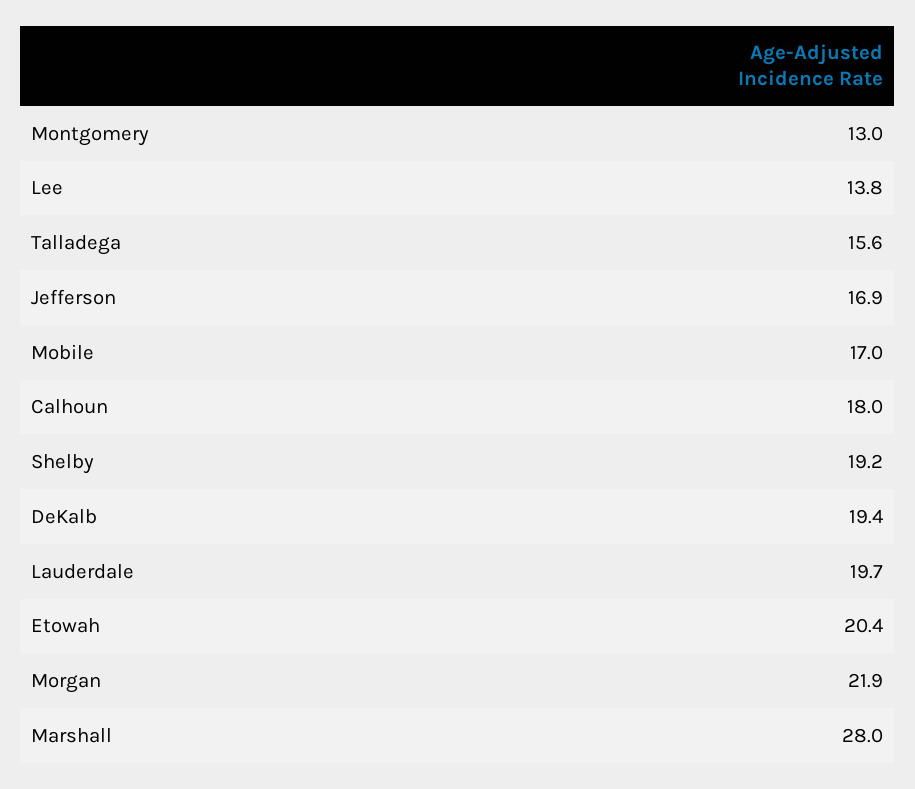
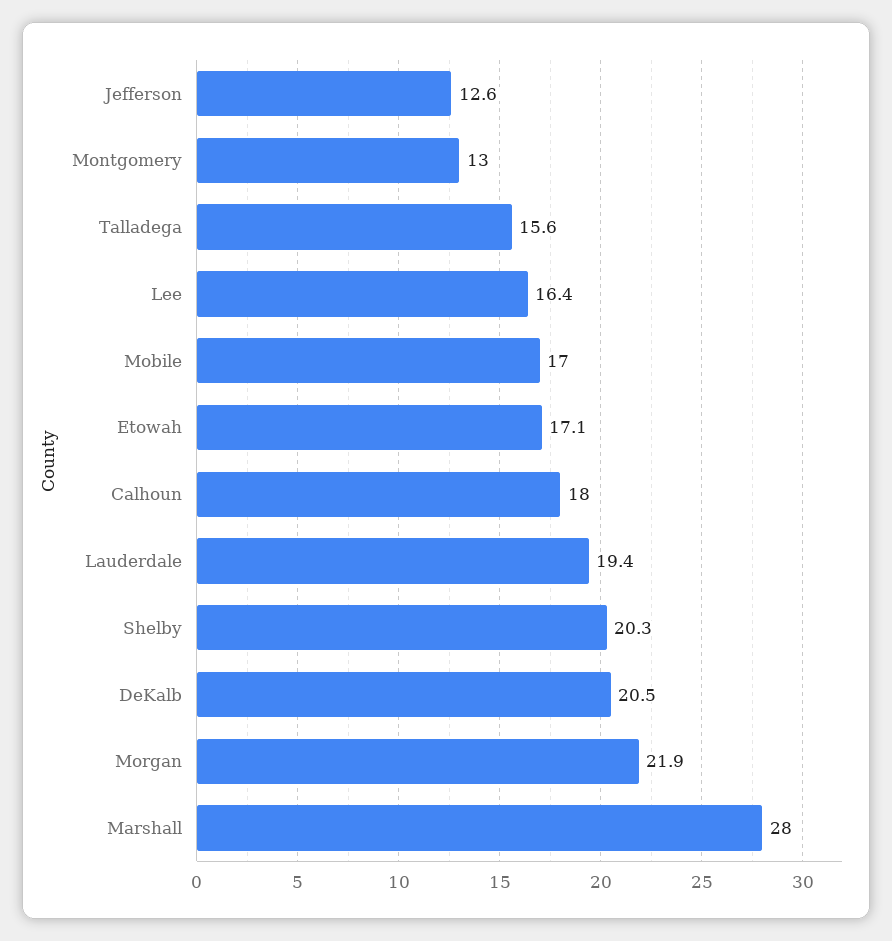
  {
    "Montgomery": 13,
-   "Lee": 13.8,
+   "Lee": 16.4,
    "Talladega": 15.6,
-   "Jefferson": 16.9,
+   "Jefferson": 12.6,
    "Mobile": 17,
    "Calhoun": 18,
-   "Shelby": 19.2,
+   "Shelby": 20.3,
-   "DeKalb": 19.4,
+   "DeKalb": 20.5,
-   "Lauderdale": 19.7,
+   "Lauderdale": 19.4,
-   "Etowah": 20.4,
+   "Etowah": 17.1,
    "Morgan": 21.9,
    "Marshall": 28
  }

